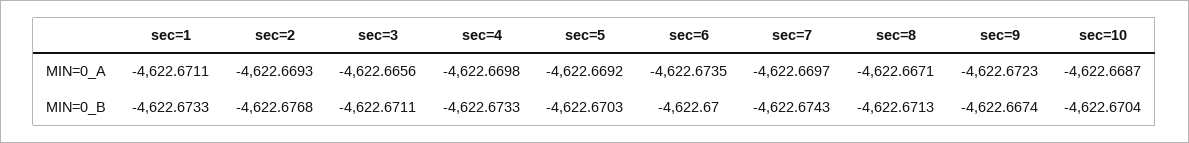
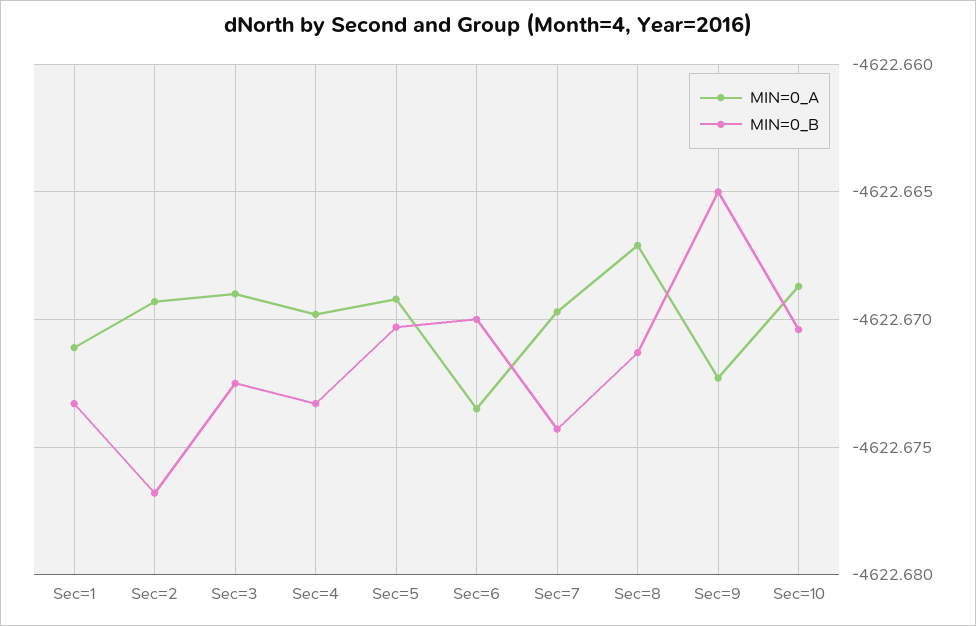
  {
    "MIN=0_A": {
      "sec=1": -4622.6711,
      "sec=2": -4622.6693,
-     "sec=3": -4622.6656,
+     "sec=3": -4622.669,
      "sec=4": -4622.6698,
      "sec=5": -4622.6692,
      "sec=6": -4622.6735,
      "sec=7": -4622.6697,
      "sec=8": -4622.6671,
      "sec=9": -4622.6723,
      "sec=10": -4622.6687
    },
    "MIN=0_B": {
      "sec=1": -4622.6733,
      "sec=2": -4622.6768,
-     "sec=3": -4622.6711,
+     "sec=3": -4622.6725,
      "sec=4": -4622.6733,
      "sec=5": -4622.6703,
      "sec=6": -4622.67,
      "sec=7": -4622.6743,
      "sec=8": -4622.6713,
-     "sec=9": -4622.6674,
+     "sec=9": -4622.665,
      "sec=10": -4622.6704
    }
  }

